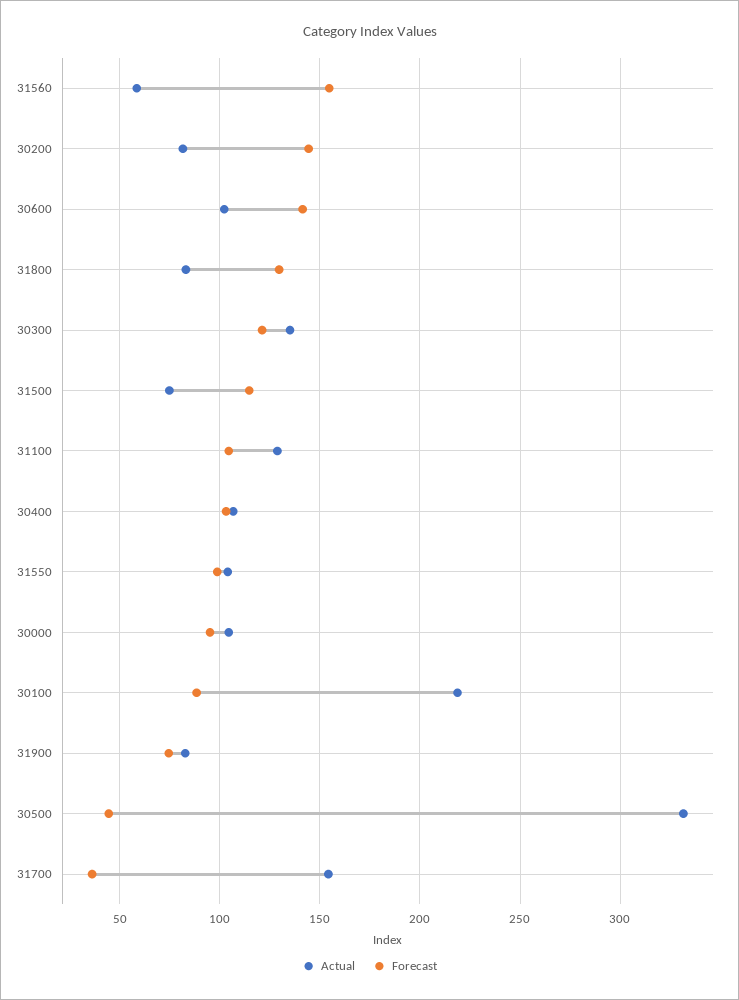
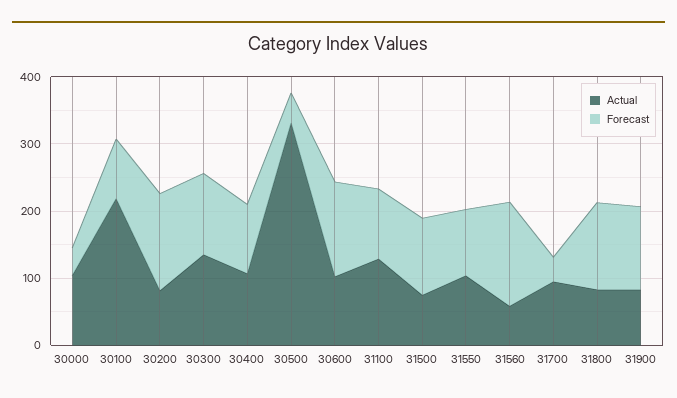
  {
    "Actual": {
      "31560": 60,
      "30200": 80,
      "30600": 100,
      "31800": 85,
      "30300": 135,
      "31500": 75,
      "31100": 130,
      "30400": 105,
      "31550": 105,
      "30000": 105,
      "30100": 220,
      "31900": 85,
      "30500": 330,
-     "31700": 155
+     "31700": 100
    },
    "Forecast": {
      "31560": 155,
      "30200": 145,
      "30600": 140,
      "31800": 130,
      "30300": 120,
      "31500": 115,
      "31100": 105,
      "30400": 105,
      "31550": 100,
-     "30000": 95,
+     "30000": 40,
      "30100": 90,
-     "31900": 75,
+     "31900": 120,
      "30500": 45,
      "31700": 35
    }
  }

